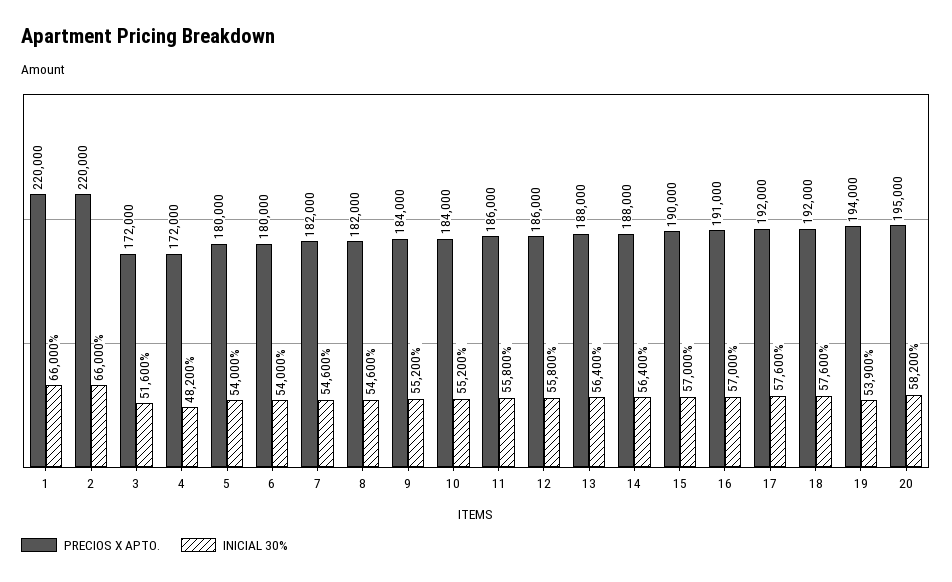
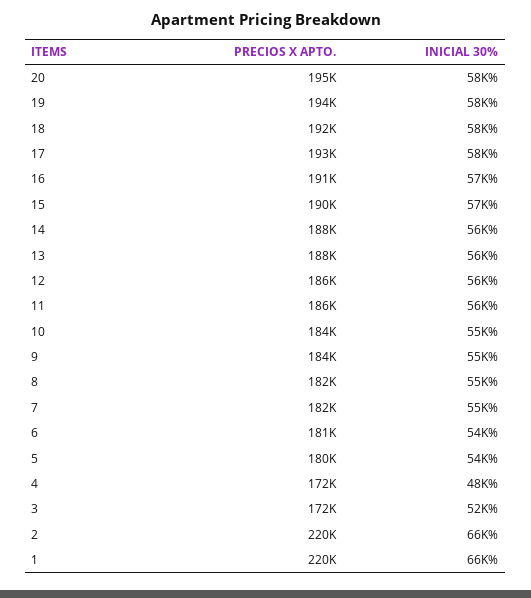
  {
    "PRECIOS X APTO.": {
      "1": 220000,
      "2": 220000,
      "3": 172000,
      "4": 172000,
      "5": 180000,
-     "6": 180000,
+     "6": 181000,
      "7": 182000,
      "8": 182000,
      "9": 184000,
      "10": 184000,
      "11": 186000,
      "12": 186000,
      "13": 188000,
      "14": 188000,
      "15": 190000,
      "16": 191000,
-     "17": 192000,
+     "17": 193000,
      "18": 192000,
      "19": 194000,
      "20": 195000
    },
    "INICIAL 30%": {
      "1": 66000,
      "2": 66000,
      "3": 51600,
      "4": 48200,
      "5": 54000,
      "6": 54000,
      "7": 54600,
      "8": 54600,
      "9": 55200,
      "10": 55200,
      "11": 55800,
      "12": 55800,
      "13": 56400,
      "14": 56400,
      "15": 57000,
      "16": 57000,
      "17": 57600,
      "18": 57600,
-     "19": 53900,
+     "19": 58000,
      "20": 58200
    }
  }

